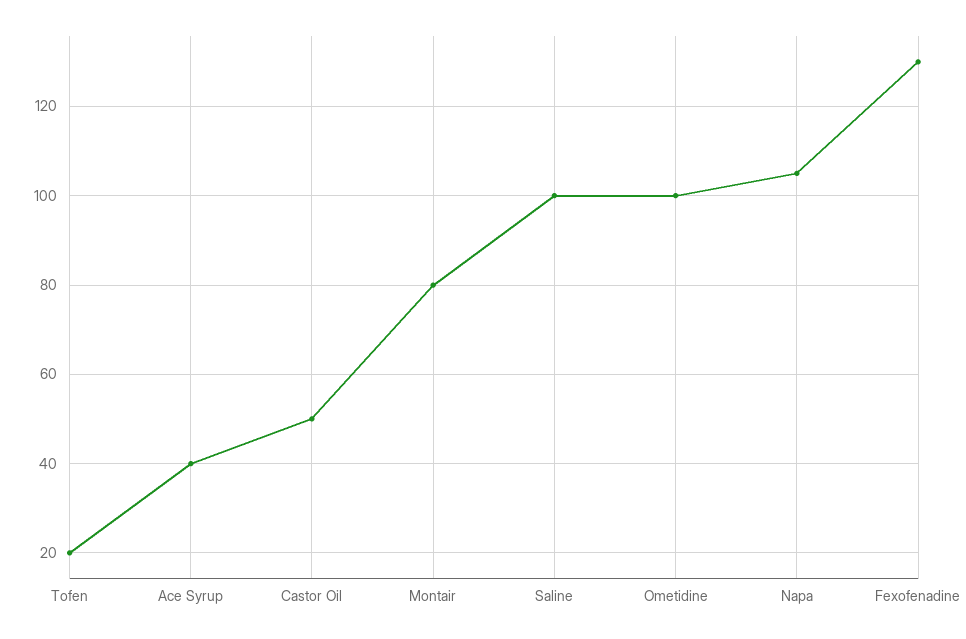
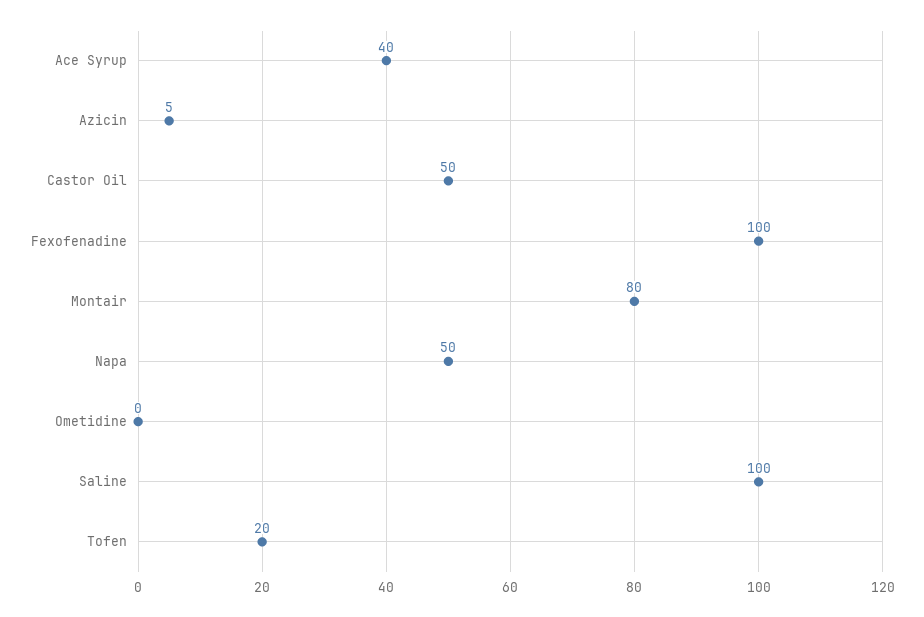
  {
    "Tofen": 20,
    "Ace Syrup": 40,
    "Castor Oil": 50,
    "Montair": 80,
    "Saline": 100,
-   "Ometidine": 100,
+   "Ometidine": 0,
-   "Napa": 105,
+   "Napa": 50,
-   "Fexofenadine": 130
+   "Fexofenadine": 100,
+   "Azicin": 5
  }

